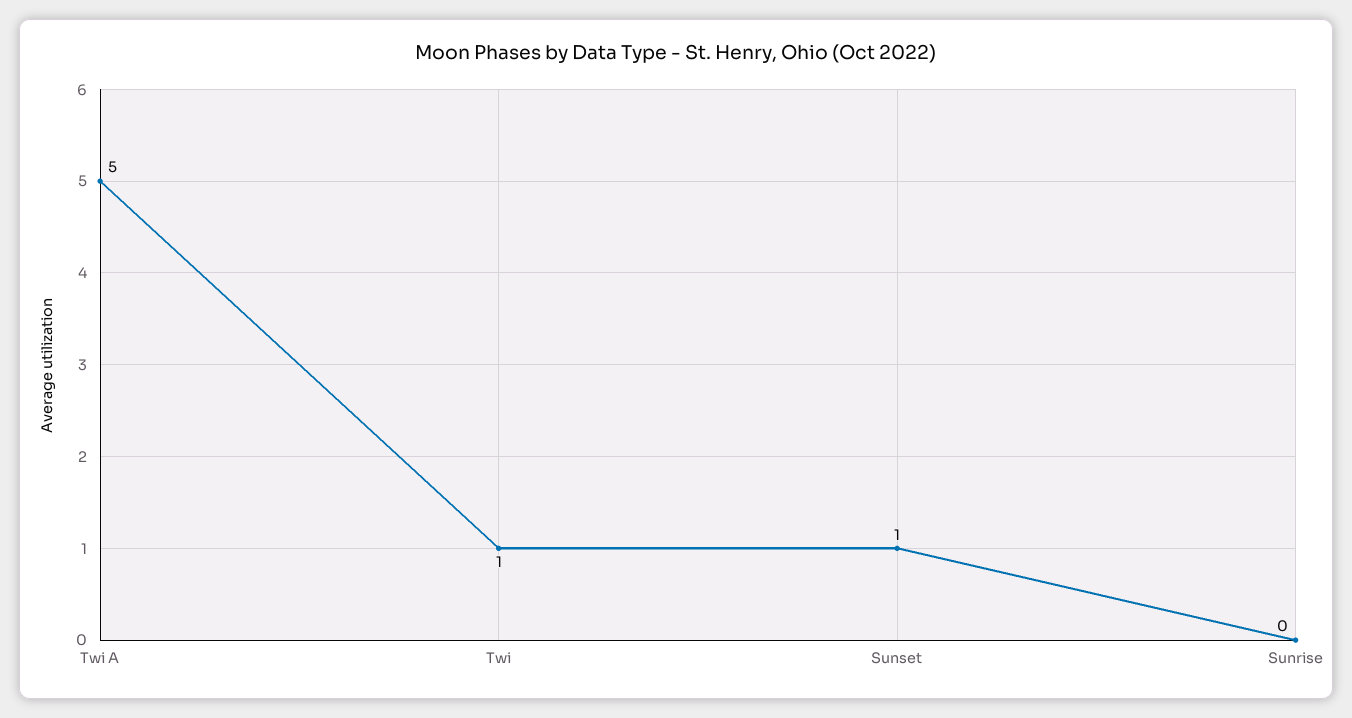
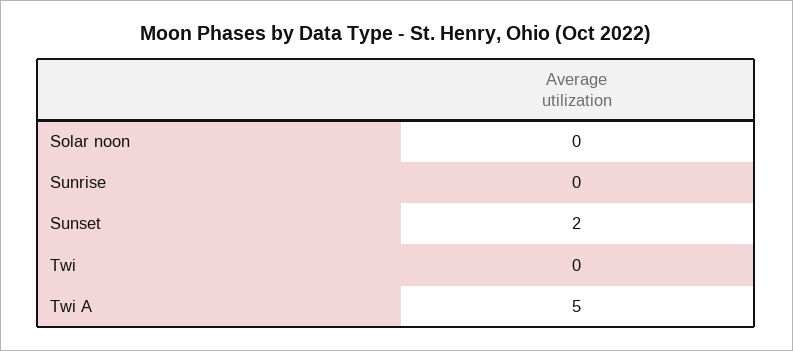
  {
    "Twi A": 5,
-   "Twi": 1,
+   "Twi": 0,
-   "Sunset": 1,
+   "Sunset": 2,
-   "Sunrise": 0
+   "Sunrise": 0,
+   "Solar noon": 0
  }

